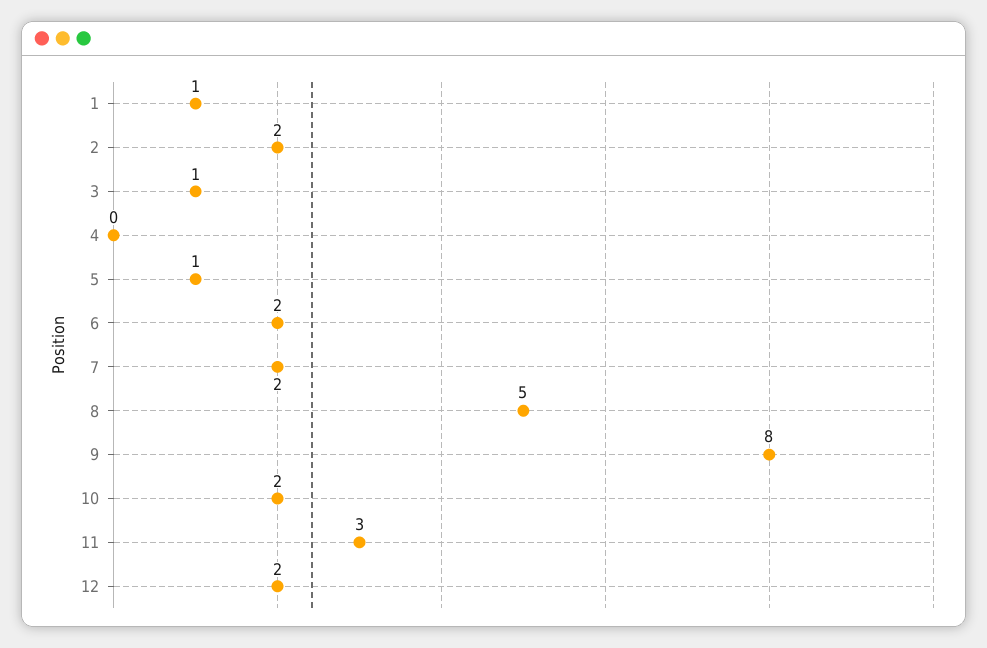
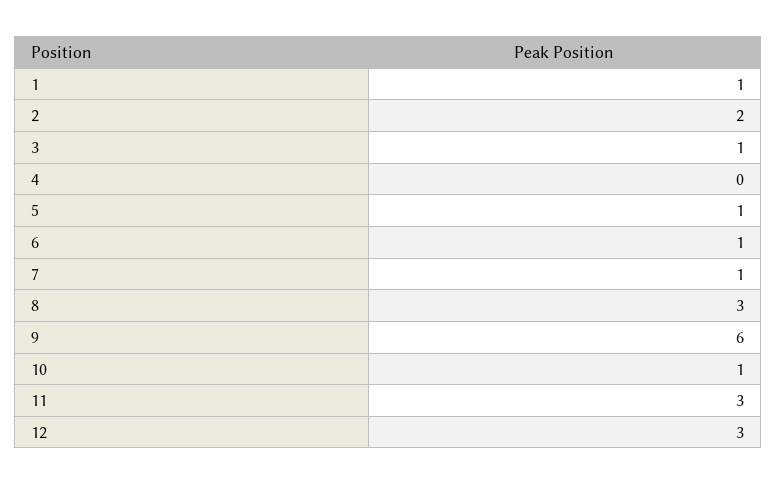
  {
    "1": 1,
    "2": 2,
    "3": 1,
    "4": 0,
    "5": 1,
-   "6": 2,
+   "6": 1,
-   "7": 2,
+   "7": 1,
-   "8": 5,
+   "8": 3,
-   "9": 8,
+   "9": 6,
-   "10": 2,
+   "10": 1,
    "11": 3,
-   "12": 2
+   "12": 3
  }

